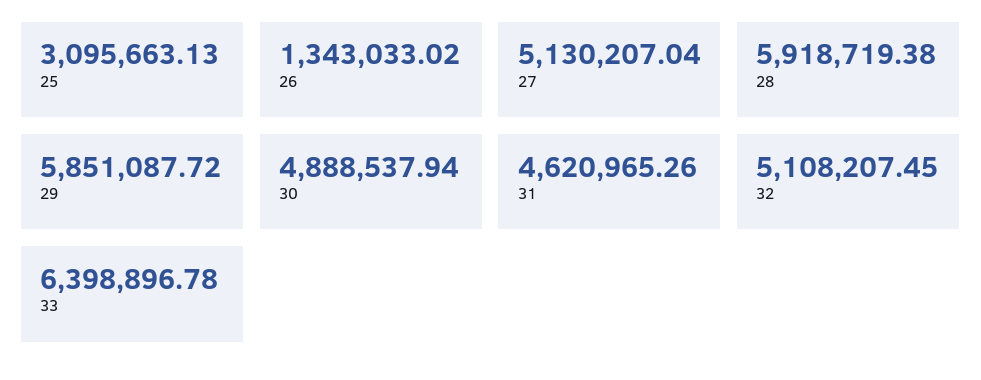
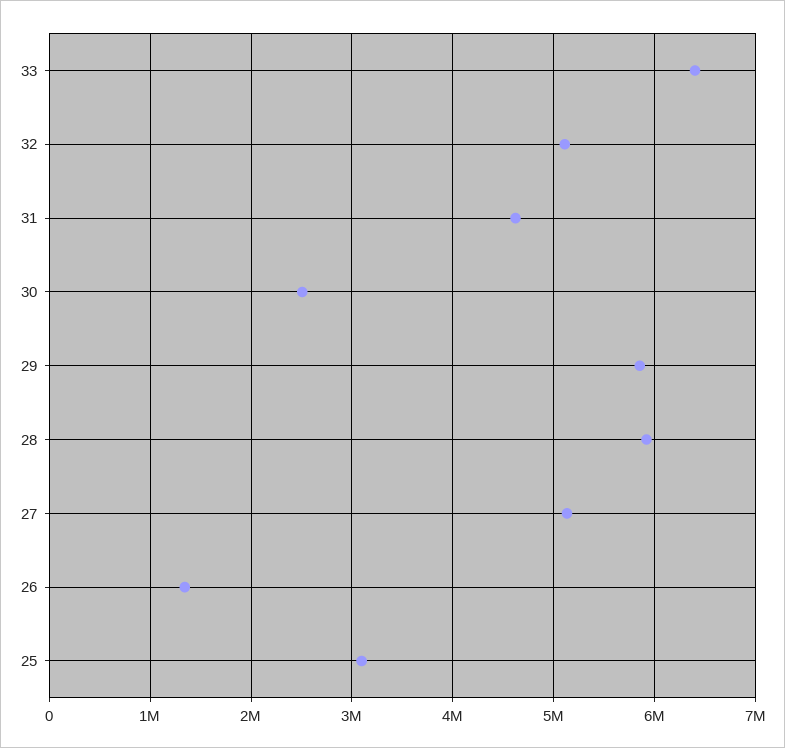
  {
    "25": 3095663.13,
    "26": 1343033.02,
    "27": 5130207.04,
    "28": 5918719.38,
    "29": 5851087.72,
-   "30": 4888537.94,
+   "30": 2500000,
    "31": 4620965.26,
    "32": 5108207.45,
    "33": 6398896.78
  }

